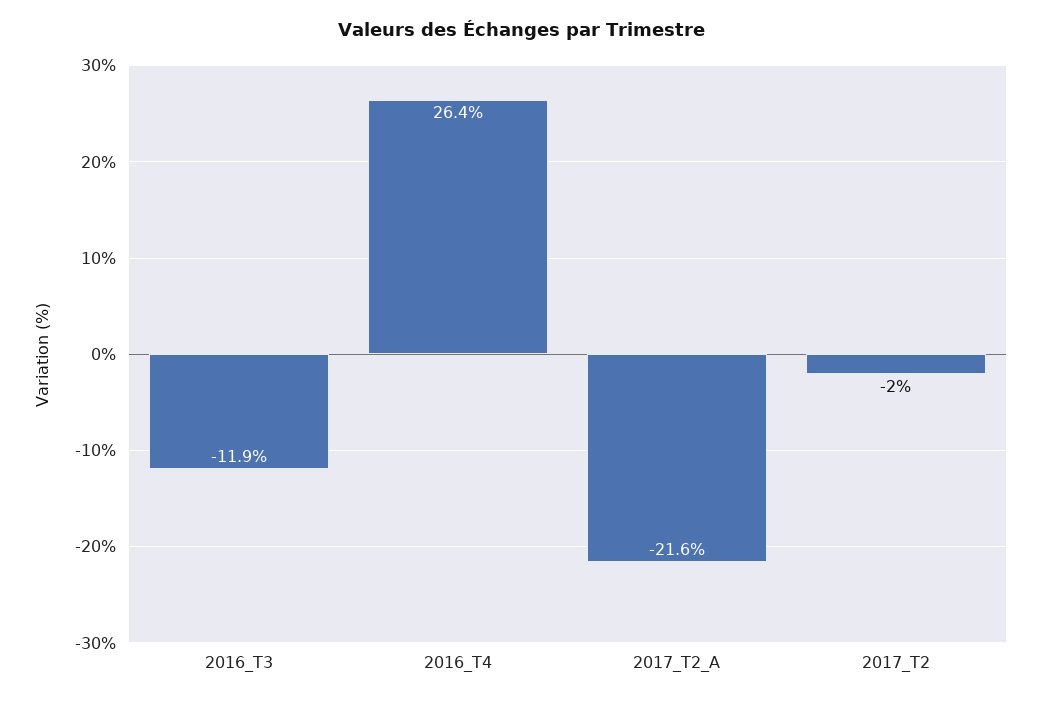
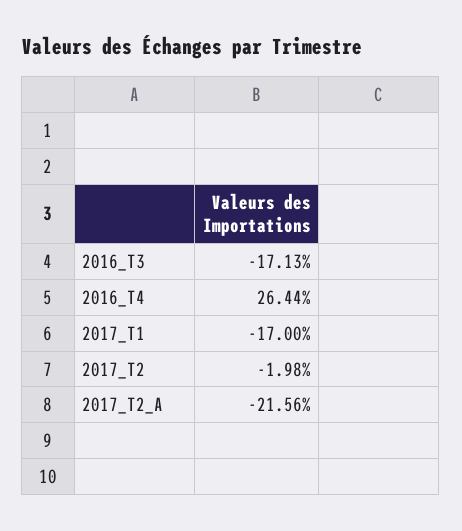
  {
-   "2016_T3": -11.9,
+   "2016_T3": -17.13,
    "2016_T4": 26.44,
    "2017_T2_A": -21.56,
-   "2017_T2": -1.98
+   "2017_T2": -1.98,
+   "2017_T1": -17
  }

